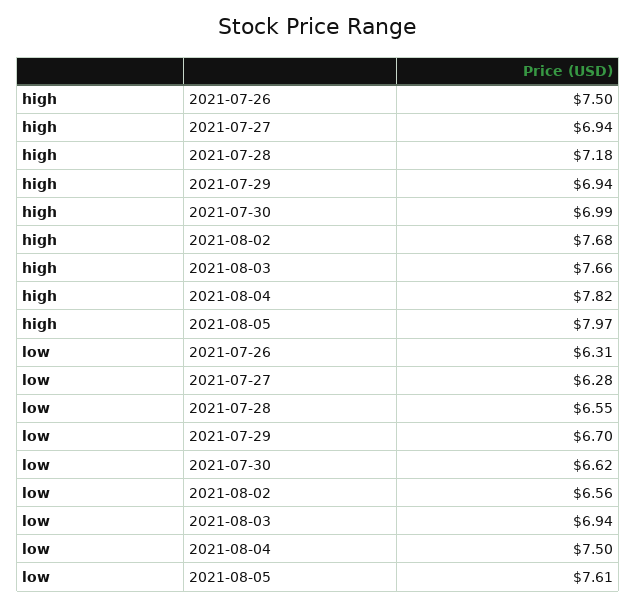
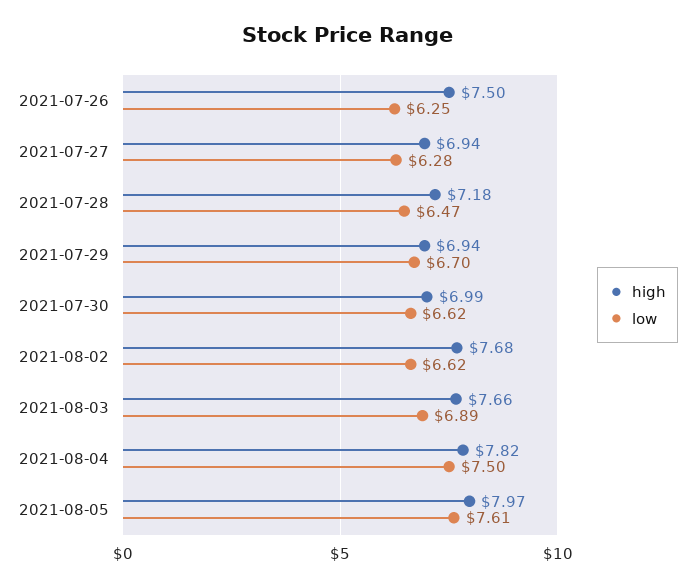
  {
    "high": {
      "2021-07-26": 7.5,
      "2021-07-27": 6.94,
      "2021-07-28": 7.18,
      "2021-07-29": 6.94,
      "2021-07-30": 6.99,
      "2021-08-02": 7.68,
      "2021-08-03": 7.66,
      "2021-08-04": 7.82,
      "2021-08-05": 7.97
    },
    "low": {
-     "2021-07-26": 6.31,
+     "2021-07-26": 6.25,
      "2021-07-27": 6.28,
-     "2021-07-28": 6.55,
+     "2021-07-28": 6.47,
      "2021-07-29": 6.7,
      "2021-07-30": 6.62,
-     "2021-08-02": 6.56,
+     "2021-08-02": 6.62,
-     "2021-08-03": 6.94,
+     "2021-08-03": 6.89,
      "2021-08-04": 7.5,
      "2021-08-05": 7.61
    }
  }

